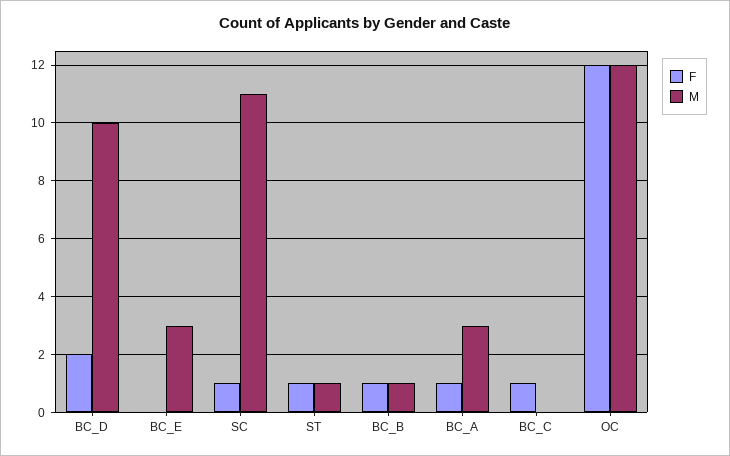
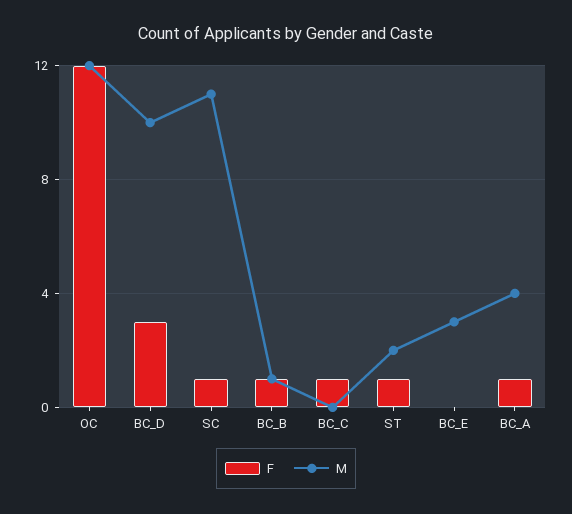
  {
    "F": {
-     "BC_D": 2,
+     "BC_D": 3,
      "BC_E": 0,
      "SC": 1,
      "ST": 1,
      "BC_B": 1,
      "BC_A": 1,
      "BC_C": 1,
      "OC": 12
    },
    "M": {
      "BC_D": 10,
      "BC_E": 3,
      "SC": 11,
-     "ST": 1,
+     "ST": 2,
      "BC_B": 1,
-     "BC_A": 3,
+     "BC_A": 4,
      "BC_C": 0,
      "OC": 12
    }
  }

